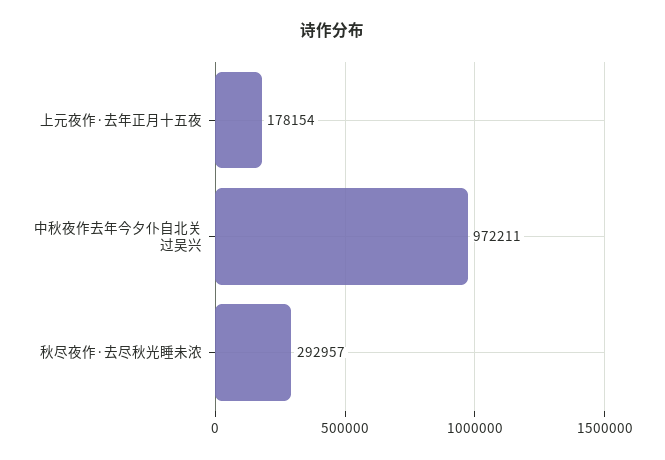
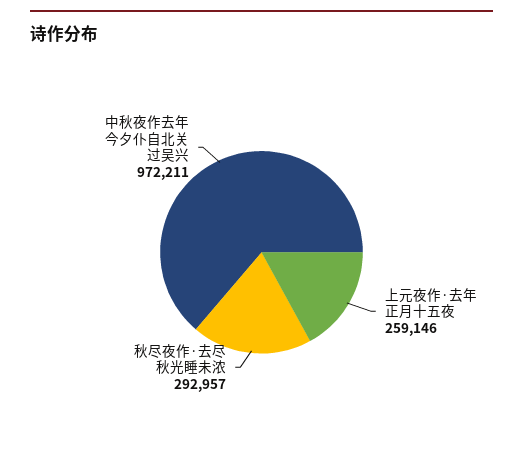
  {
-   "上元夜作·去年正月十五夜": 178154,
+   "上元夜作·去年正月十五夜": 259146,
    "中秋夜作去年今夕仆自北关过吴兴": 972211,
    "秋尽夜作·去尽秋光睡未浓": 292957
  }

